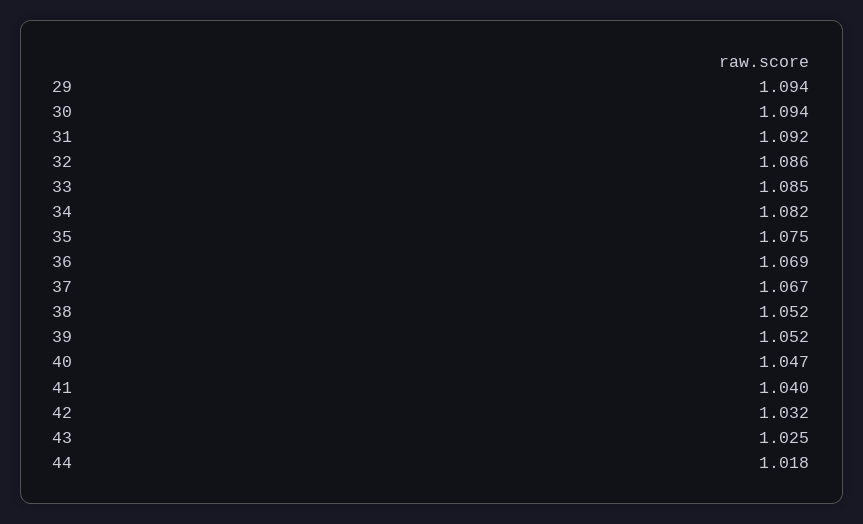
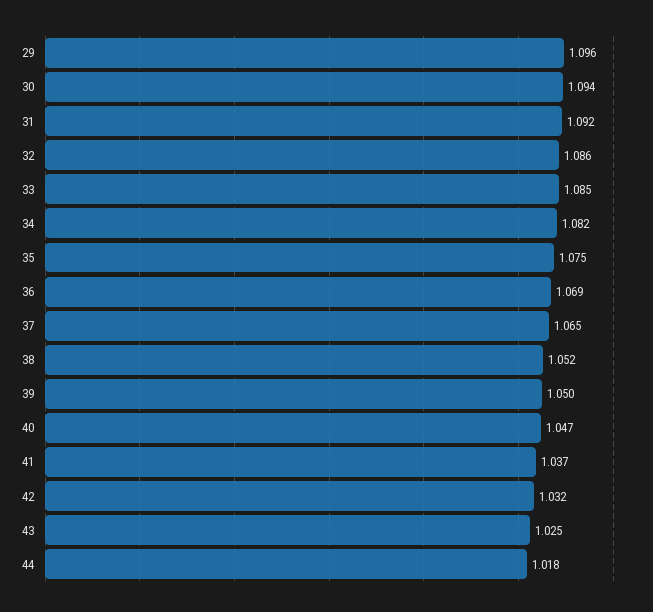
  {
-   "29": 1.094,
+   "29": 1.096,
    "30": 1.094,
    "31": 1.092,
    "32": 1.086,
    "33": 1.085,
    "34": 1.082,
    "35": 1.075,
    "36": 1.069,
-   "37": 1.067,
+   "37": 1.065,
    "38": 1.052,
-   "39": 1.052,
+   "39": 1.05,
    "40": 1.047,
-   "41": 1.04,
+   "41": 1.037,
    "42": 1.032,
    "43": 1.025,
    "44": 1.018
  }

